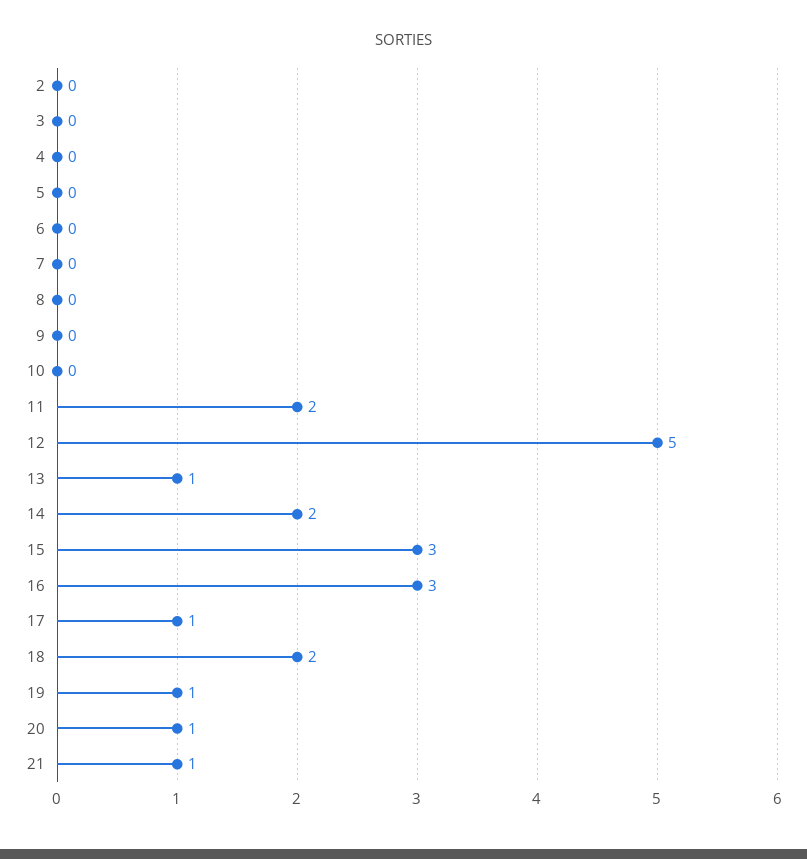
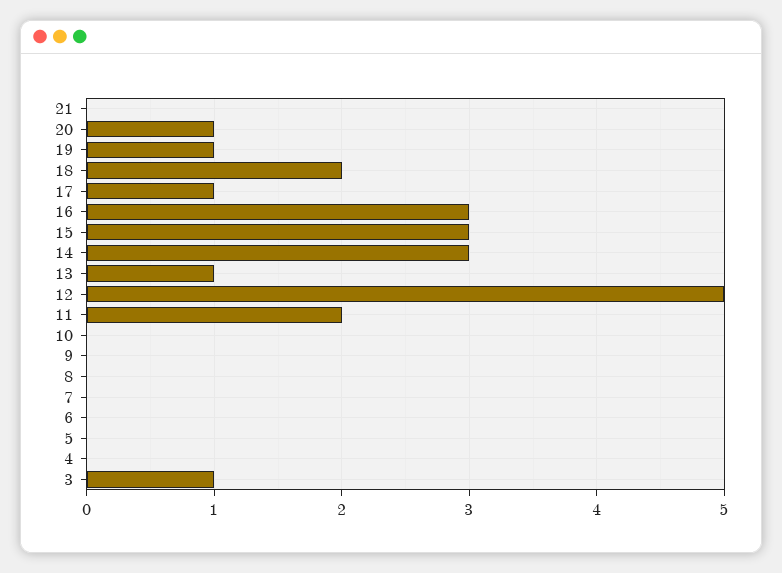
  {
-   "2": 0,
-   "3": 0,
+   "3": 1,
    "4": 0,
    "5": 0,
    "6": 0,
    "7": 0,
    "8": 0,
    "9": 0,
    "10": 0,
    "11": 2,
    "12": 5,
    "13": 1,
-   "14": 2,
+   "14": 3,
    "15": 3,
    "16": 3,
    "17": 1,
    "18": 2,
    "19": 1,
    "20": 1,
-   "21": 1
+   "21": 0
  }

